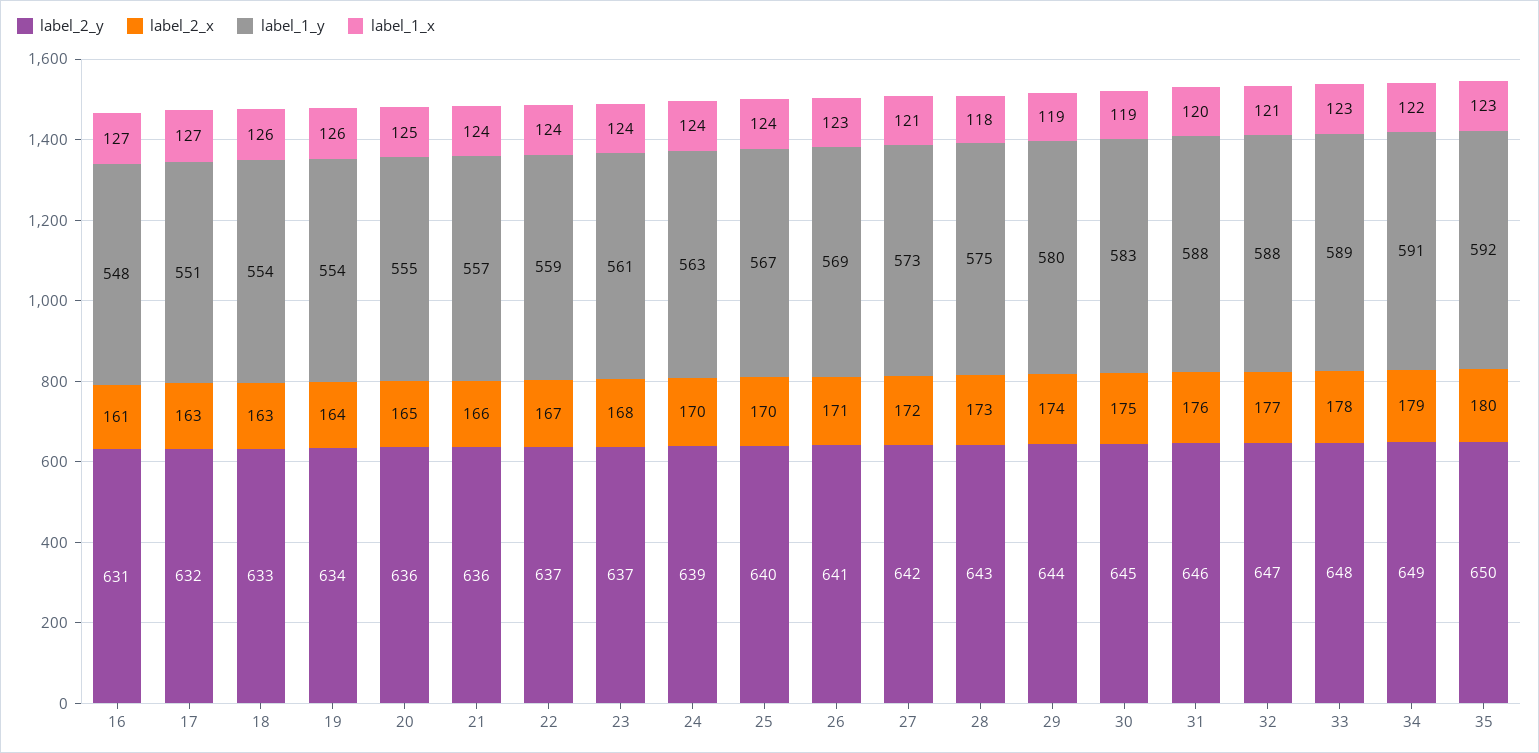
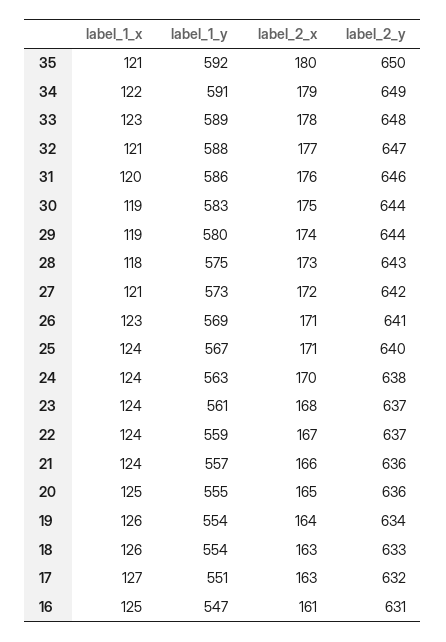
  {
    "label_2_y": {
      "16": 631,
      "17": 632,
      "18": 633,
      "19": 634,
      "20": 636,
      "21": 636,
      "22": 637,
      "23": 637,
-     "24": 639,
+     "24": 638,
      "25": 640,
      "26": 641,
      "27": 642,
      "28": 643,
      "29": 644,
-     "30": 645,
+     "30": 644,
      "31": 646,
      "32": 647,
      "33": 648,
      "34": 649,
      "35": 650
    },
    "label_2_x": {
      "16": 161,
      "17": 163,
      "18": 163,
      "19": 164,
      "20": 165,
      "21": 166,
      "22": 167,
      "23": 168,
      "24": 170,
-     "25": 170,
+     "25": 171,
      "26": 171,
      "27": 172,
      "28": 173,
      "29": 174,
      "30": 175,
      "31": 176,
      "32": 177,
      "33": 178,
      "34": 179,
      "35": 180
    },
    "label_1_y": {
-     "16": 548,
+     "16": 547,
      "17": 551,
      "18": 554,
      "19": 554,
      "20": 555,
      "21": 557,
      "22": 559,
      "23": 561,
      "24": 563,
      "25": 567,
      "26": 569,
      "27": 573,
      "28": 575,
      "29": 580,
      "30": 583,
-     "31": 588,
+     "31": 586,
      "32": 588,
      "33": 589,
      "34": 591,
      "35": 592
    },
    "label_1_x": {
-     "16": 127,
+     "16": 125,
      "17": 127,
      "18": 126,
      "19": 126,
      "20": 125,
      "21": 124,
      "22": 124,
      "23": 124,
      "24": 124,
      "25": 124,
      "26": 123,
      "27": 121,
      "28": 118,
      "29": 119,
      "30": 119,
      "31": 120,
      "32": 121,
      "33": 123,
      "34": 122,
-     "35": 123
+     "35": 121
    }
  }

